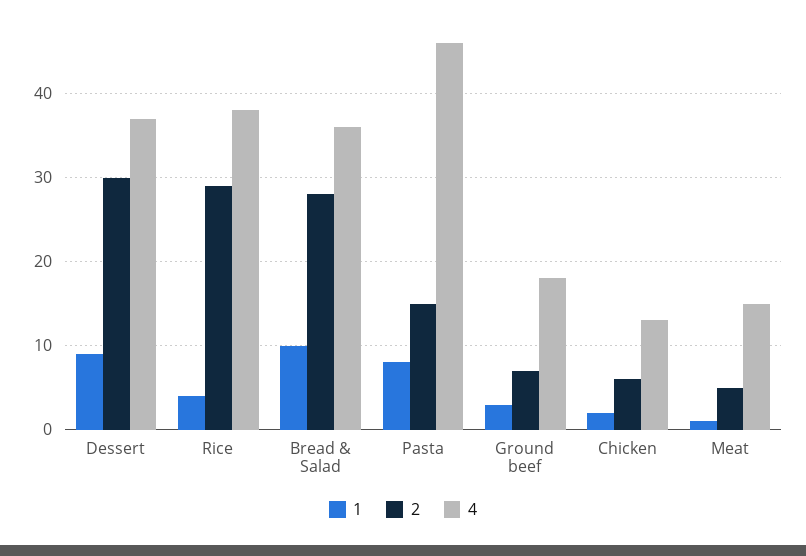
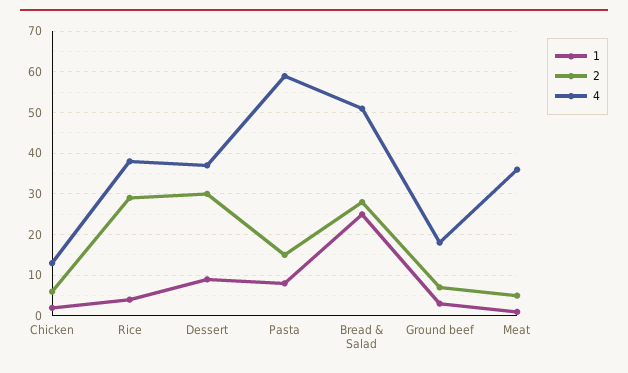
  {
    "1": {
      "Dessert": 9,
      "Rice": 4,
-     "Bread & Salad": 10,
+     "Bread & Salad": 25,
      "Pasta": 8,
      "Ground beef": 3,
      "Chicken": 2,
      "Meat": 1
    },
    "2": {
      "Dessert": 30,
      "Rice": 29,
      "Bread & Salad": 28,
      "Pasta": 15,
      "Ground beef": 7,
      "Chicken": 6,
      "Meat": 5
    },
    "4": {
      "Dessert": 37,
      "Rice": 38,
-     "Bread & Salad": 36,
+     "Bread & Salad": 50,
-     "Pasta": 46,
+     "Pasta": 60,
      "Ground beef": 18,
      "Chicken": 13,
-     "Meat": 15
+     "Meat": 35
    }
  }

